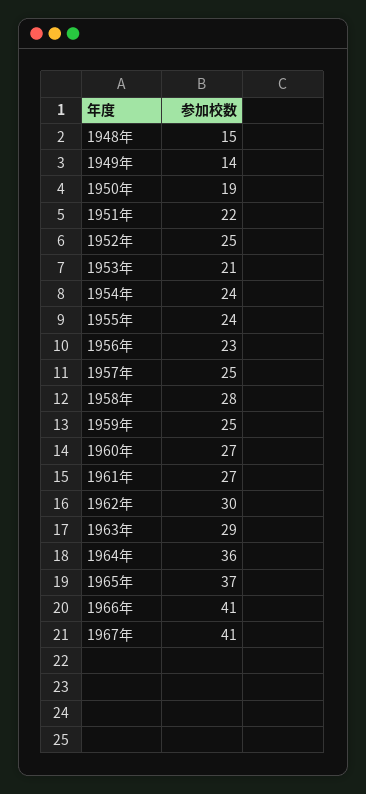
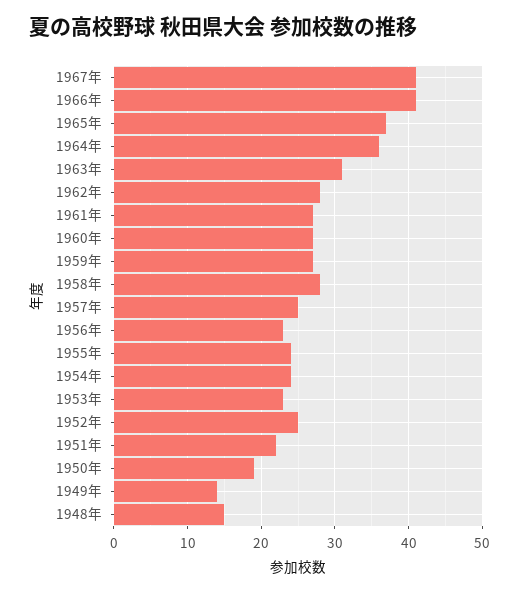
  {
    "1948年": 15,
    "1949年": 14,
    "1950年": 19,
    "1951年": 22,
    "1952年": 25,
-   "1953年": 21,
+   "1953年": 23,
    "1954年": 24,
    "1955年": 24,
    "1956年": 23,
    "1957年": 25,
    "1958年": 28,
-   "1959年": 25,
+   "1959年": 27,
    "1960年": 27,
    "1961年": 27,
-   "1962年": 30,
+   "1962年": 28,
-   "1963年": 29,
+   "1963年": 31,
    "1964年": 36,
    "1965年": 37,
    "1966年": 41,
    "1967年": 41
  }

